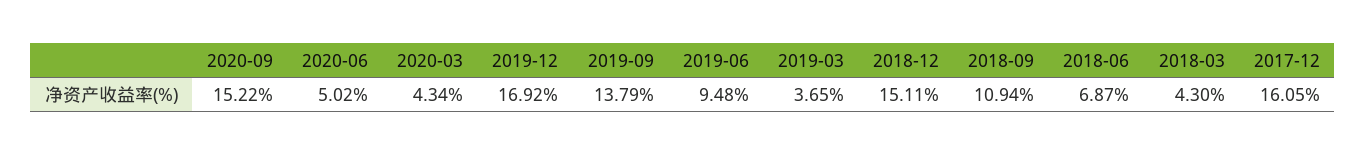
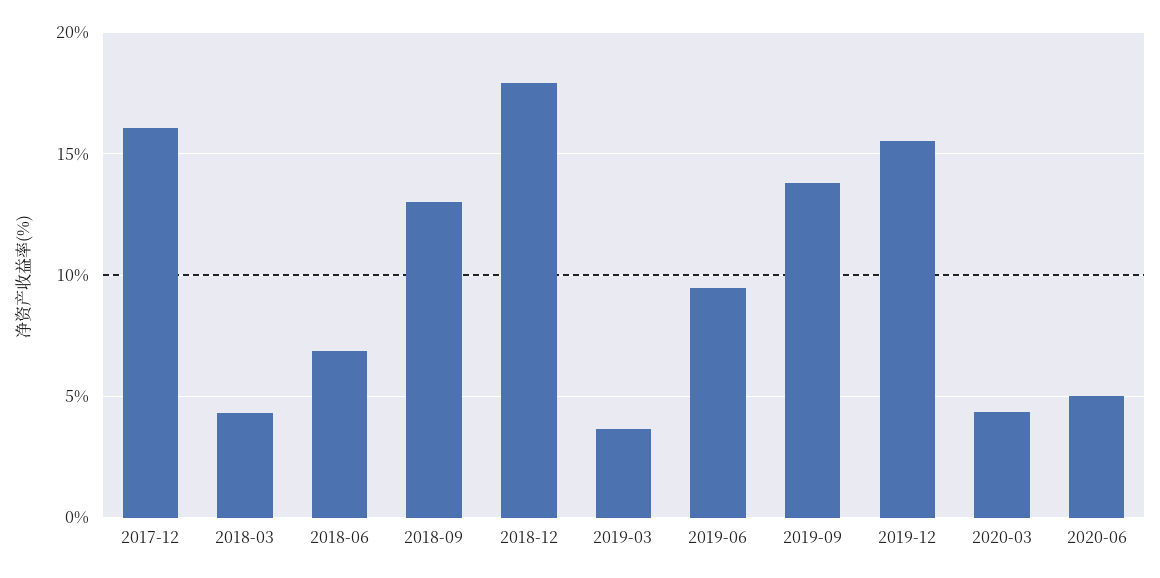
  {
-   "2020-09": 15.22,
    "2020-06": 5.02,
    "2020-03": 4.34,
-   "2019-12": 16.92,
+   "2019-12": 15.5,
    "2019-09": 13.79,
    "2019-06": 9.48,
    "2019-03": 3.65,
-   "2018-12": 15.11,
+   "2018-12": 18,
-   "2018-09": 10.94,
+   "2018-09": 13,
    "2018-06": 6.87,
    "2018-03": 4.3,
    "2017-12": 16.05
  }

